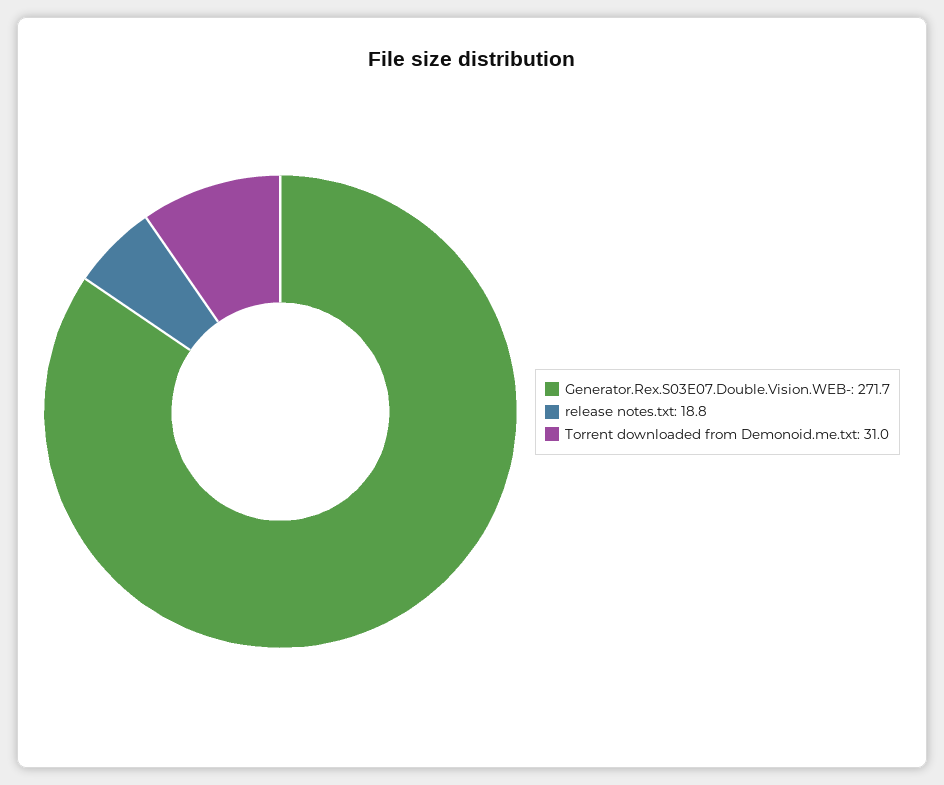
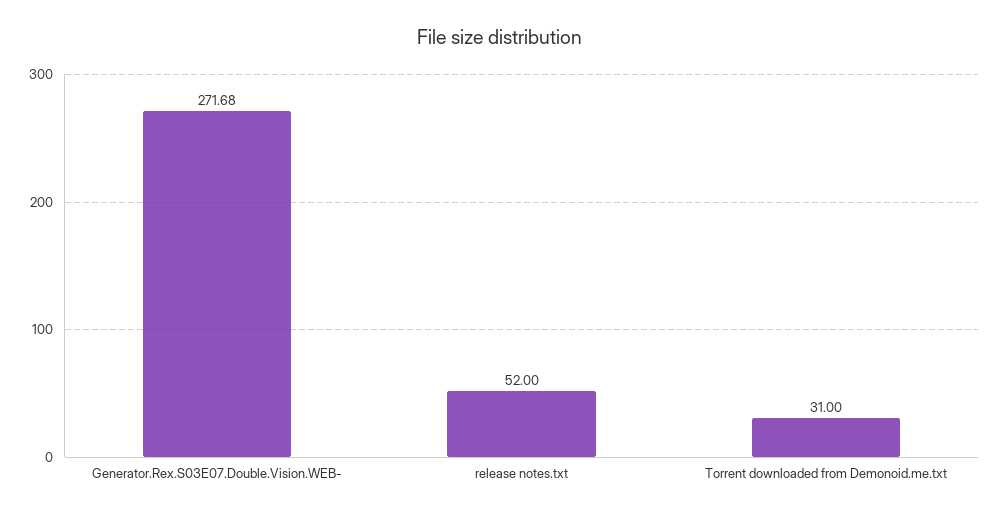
  {
    "Generator.Rex.S03E07.Double.Vision.WEB-": 271.68,
-   "release notes.txt": 18.8,
+   "release notes.txt": 52,
    "Torrent downloaded from Demonoid.me.txt": 31
  }

